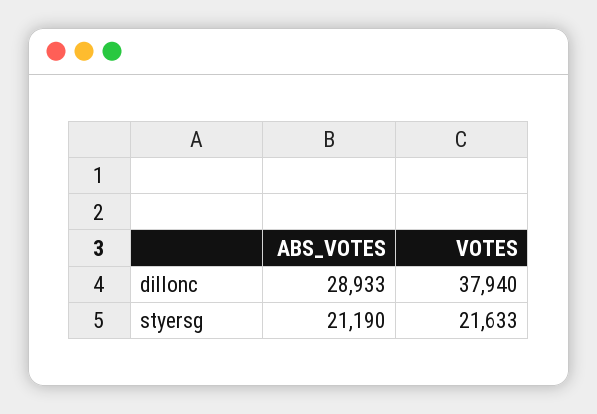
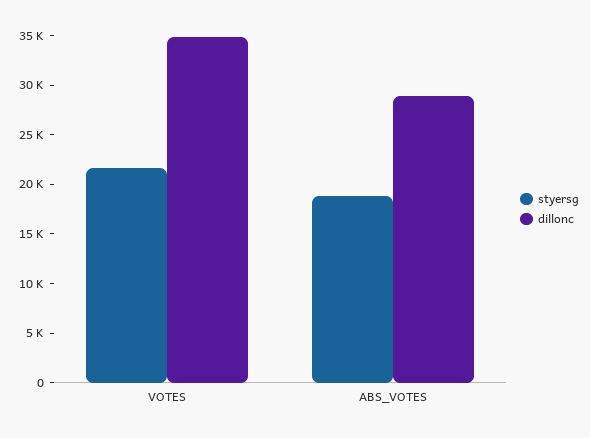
  {
    "dillonc": {
      "ABS_VOTES": 28933,
-     "VOTES": 37940
+     "VOTES": 35000
    },
    "styersg": {
-     "ABS_VOTES": 21190,
+     "ABS_VOTES": 19000,
      "VOTES": 21633
    }
  }

